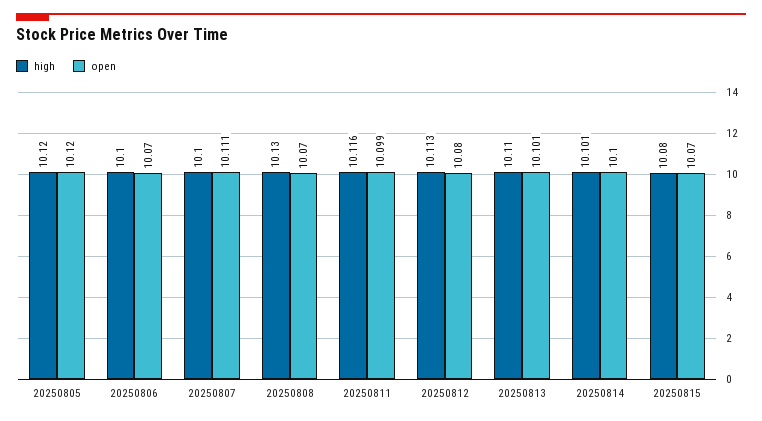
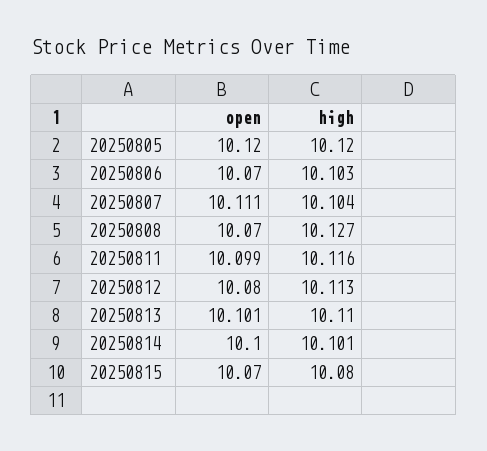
  {
    "high": {
      "20250805": 10.12,
-     "20250806": 10.1,
+     "20250806": 10.103,
-     "20250807": 10.1,
+     "20250807": 10.104,
-     "20250808": 10.13,
+     "20250808": 10.127,
      "20250811": 10.116,
      "20250812": 10.113,
      "20250813": 10.11,
      "20250814": 10.101,
      "20250815": 10.08
    },
    "open": {
      "20250805": 10.12,
      "20250806": 10.07,
      "20250807": 10.111,
      "20250808": 10.07,
      "20250811": 10.099,
      "20250812": 10.08,
      "20250813": 10.101,
      "20250814": 10.1,
      "20250815": 10.07
    }
  }

